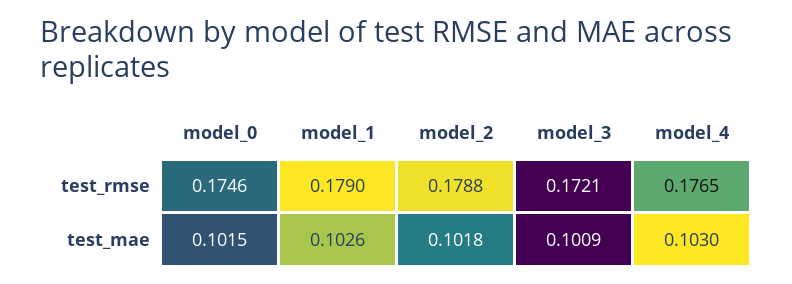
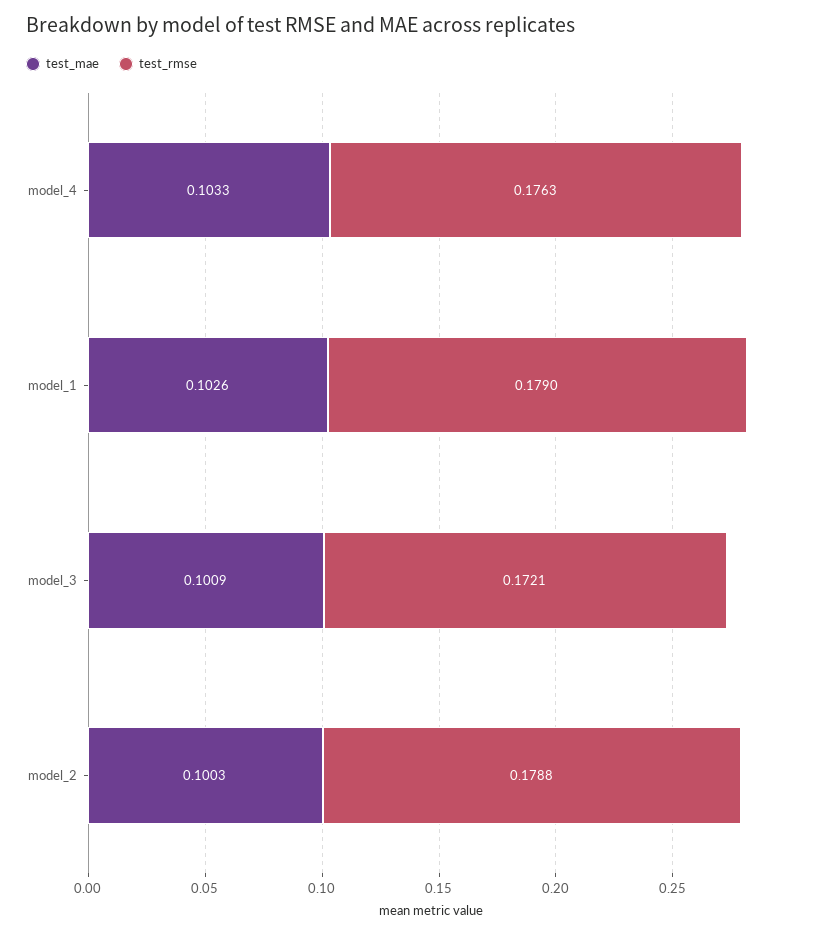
  {
    "test_rmse": {
-     "model_0": 0.1746,
      "model_1": 0.179,
      "model_2": 0.1788,
      "model_3": 0.1721,
-     "model_4": 0.1765
+     "model_4": 0.1763
    },
    "test_mae": {
-     "model_0": 0.1015,
      "model_1": 0.1026,
-     "model_2": 0.1018,
+     "model_2": 0.1003,
      "model_3": 0.1009,
-     "model_4": 0.103
+     "model_4": 0.1033
    }
  }

